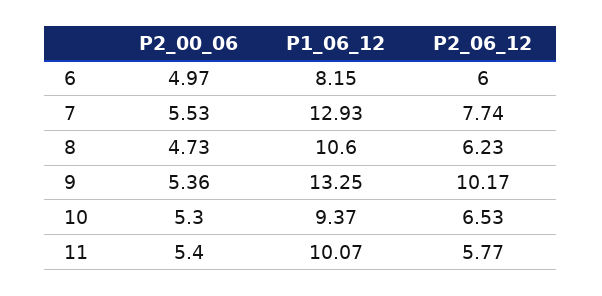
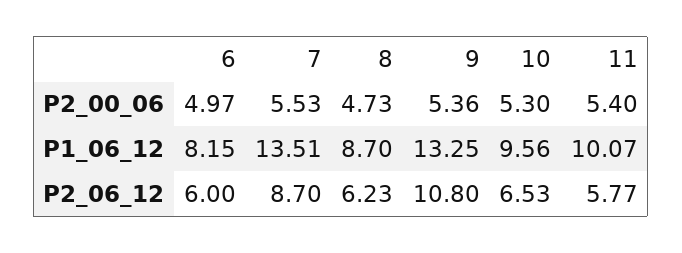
  {
    "P2_00_06": {
      "6": 4.97,
      "7": 5.53,
      "8": 4.73,
      "9": 5.36,
      "10": 5.3,
      "11": 5.4
    },
    "P1_06_12": {
      "6": 8.15,
-     "7": 12.93,
+     "7": 13.51,
-     "8": 10.6,
+     "8": 8.7,
      "9": 13.25,
-     "10": 9.37,
+     "10": 9.56,
      "11": 10.07
    },
    "P2_06_12": {
      "6": 6,
-     "7": 7.74,
+     "7": 8.7,
      "8": 6.23,
-     "9": 10.17,
+     "9": 10.8,
      "10": 6.53,
      "11": 5.77
    }
  }

